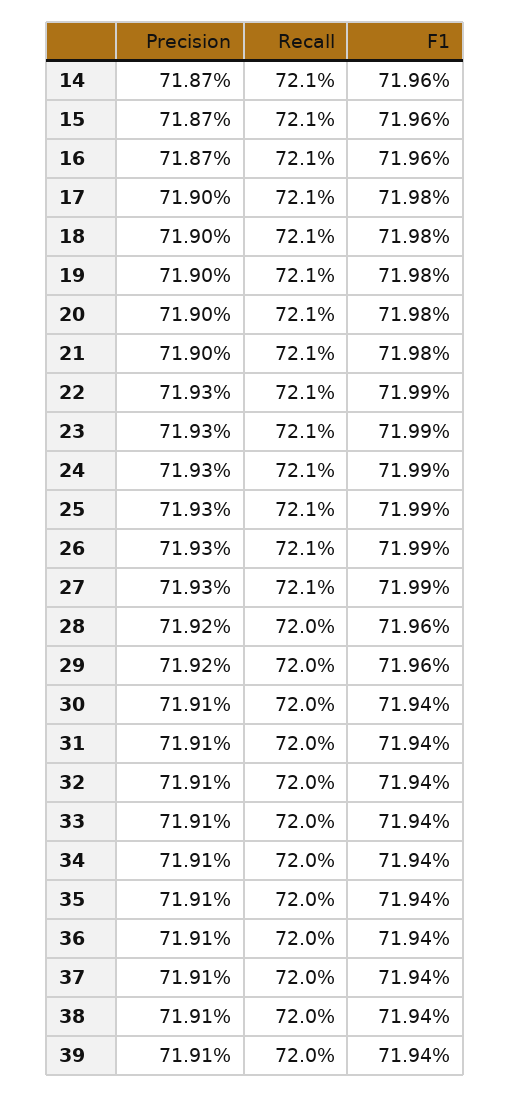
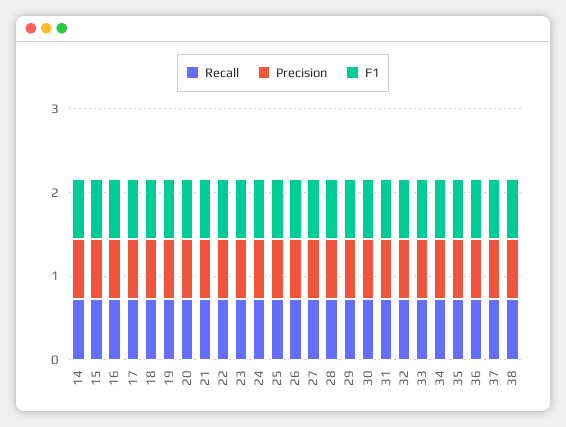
  {
    "Precision": {
      "14": 0.7187,
      "15": 0.7187,
      "16": 0.7187,
      "17": 0.719,
      "18": 0.719,
      "19": 0.719,
      "20": 0.719,
      "21": 0.719,
      "22": 0.7193,
      "23": 0.7193,
      "24": 0.7193,
      "25": 0.7193,
      "26": 0.7193,
      "27": 0.7193,
      "28": 0.7192,
      "29": 0.7192,
      "30": 0.7191,
      "31": 0.7191,
      "32": 0.7191,
      "33": 0.7191,
      "34": 0.7191,
      "35": 0.7191,
      "36": 0.7191,
      "37": 0.7191,
-     "38": 0.7191,
+     "38": 0.7191
-     "39": 0.7191
    },
    "Recall": {
      "14": 0.721,
      "15": 0.721,
      "16": 0.721,
      "17": 0.721,
      "18": 0.721,
      "19": 0.721,
      "20": 0.721,
      "21": 0.721,
      "22": 0.721,
      "23": 0.721,
      "24": 0.721,
      "25": 0.721,
      "26": 0.721,
      "27": 0.721,
      "28": 0.72,
      "29": 0.72,
      "30": 0.72,
      "31": 0.72,
      "32": 0.72,
      "33": 0.72,
      "34": 0.72,
      "35": 0.72,
      "36": 0.72,
      "37": 0.72,
-     "38": 0.72,
+     "38": 0.72
-     "39": 0.72
    },
    "F1": {
      "14": 0.7196,
      "15": 0.7196,
      "16": 0.7196,
      "17": 0.7198,
      "18": 0.7198,
      "19": 0.7198,
      "20": 0.7198,
      "21": 0.7198,
      "22": 0.7199,
      "23": 0.7199,
      "24": 0.7199,
      "25": 0.7199,
      "26": 0.7199,
      "27": 0.7199,
      "28": 0.7196,
      "29": 0.7196,
      "30": 0.7194,
      "31": 0.7194,
      "32": 0.7194,
      "33": 0.7194,
      "34": 0.7194,
      "35": 0.7194,
      "36": 0.7194,
      "37": 0.7194,
-     "38": 0.7194,
+     "38": 0.7194
-     "39": 0.7194
    }
  }

